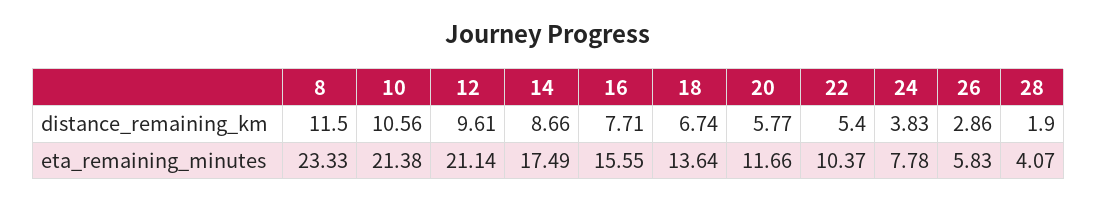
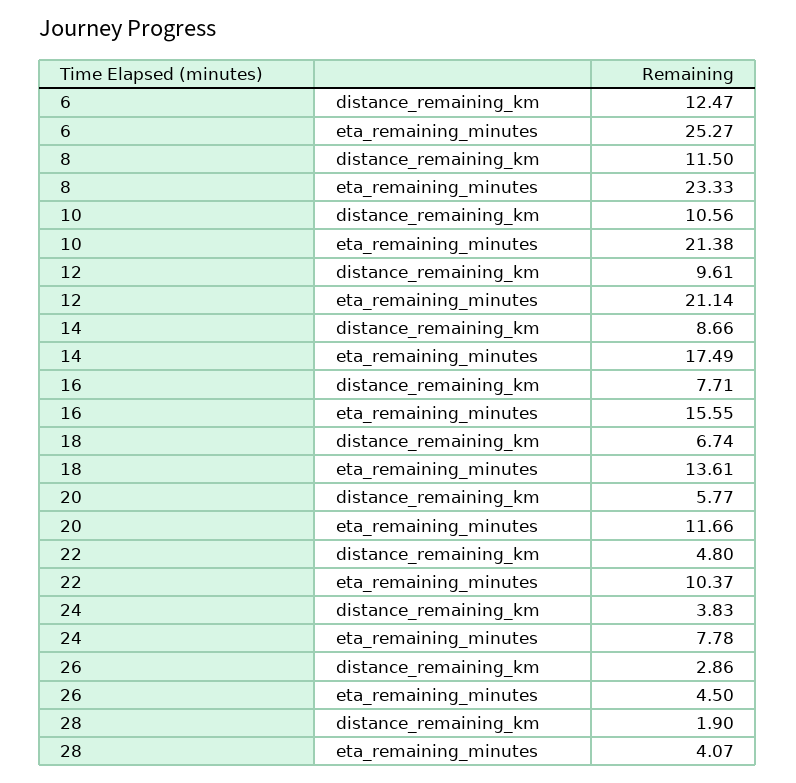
  {
    "8": {
      "distance_remaining_km": 11.5,
      "eta_remaining_minutes": 23.33
    },
    "10": {
      "distance_remaining_km": 10.56,
      "eta_remaining_minutes": 21.38
    },
    "12": {
      "distance_remaining_km": 9.61,
      "eta_remaining_minutes": 21.14
    },
    "14": {
      "distance_remaining_km": 8.66,
      "eta_remaining_minutes": 17.49
    },
    "16": {
      "distance_remaining_km": 7.71,
      "eta_remaining_minutes": 15.55
    },
    "18": {
      "distance_remaining_km": 6.74,
-     "eta_remaining_minutes": 13.64
+     "eta_remaining_minutes": 13.61
    },
    "20": {
      "distance_remaining_km": 5.77,
      "eta_remaining_minutes": 11.66
    },
    "22": {
-     "distance_remaining_km": 5.4,
+     "distance_remaining_km": 4.8,
      "eta_remaining_minutes": 10.37
    },
    "24": {
      "distance_remaining_km": 3.83,
      "eta_remaining_minutes": 7.78
    },
    "26": {
      "distance_remaining_km": 2.86,
-     "eta_remaining_minutes": 5.83
+     "eta_remaining_minutes": 4.5
    },
    "28": {
      "distance_remaining_km": 1.9,
      "eta_remaining_minutes": 4.07
-   }
+   },
+   "6": {
+     "distance_remaining_km": 12.47,
+     "eta_remaining_minutes": 25.27
+   }
  }

